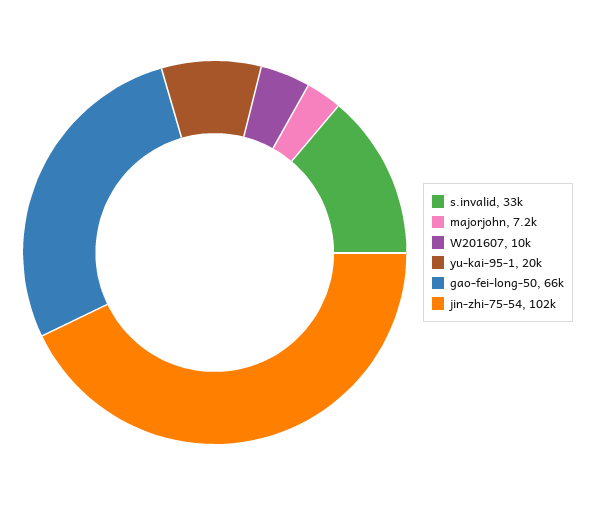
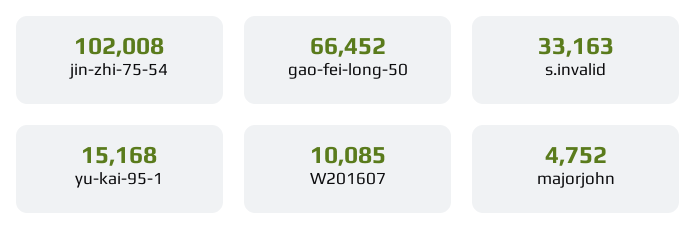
  {
    "s.invalid": 33163,
-   "majorjohn": 7200,
+   "majorjohn": 4752,
    "W201607": 10085,
-   "yu-kai-95-1": 20000,
+   "yu-kai-95-1": 15168,
    "gao-fei-long-50": 66452,
    "jin-zhi-75-54": 102008
  }

